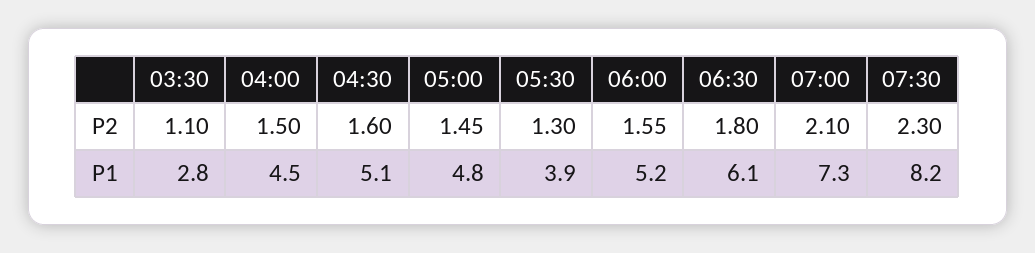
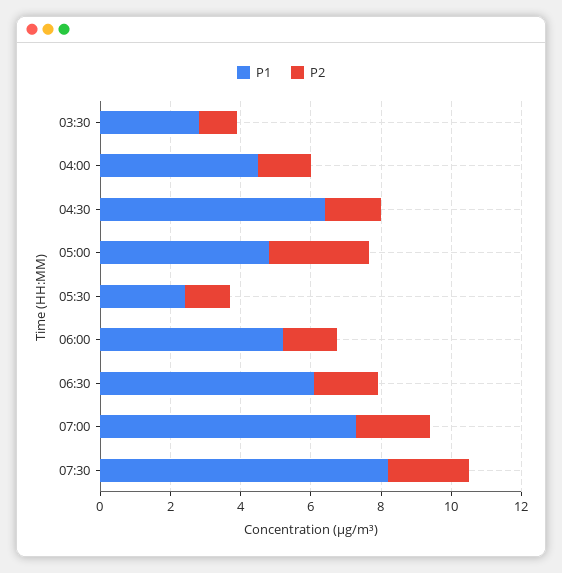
  {
    "P2": {
      "03:30": 1.1,
      "04:00": 1.5,
      "04:30": 1.6,
-     "05:00": 1.45,
+     "05:00": 3,
      "05:30": 1.3,
      "06:00": 1.55,
      "06:30": 1.8,
      "07:00": 2.1,
      "07:30": 2.3
    },
    "P1": {
      "03:30": 2.8,
      "04:00": 4.5,
-     "04:30": 5.1,
+     "04:30": 6.5,
      "05:00": 4.8,
-     "05:30": 3.9,
+     "05:30": 2.5,
      "06:00": 5.2,
      "06:30": 6.1,
      "07:00": 7.3,
      "07:30": 8.2
    }
  }

